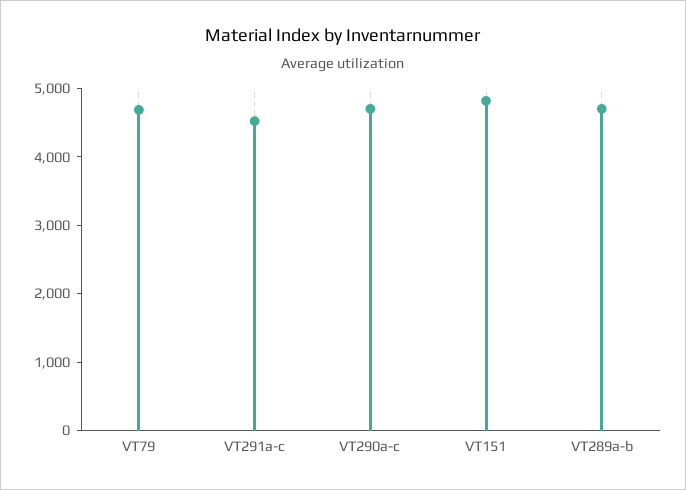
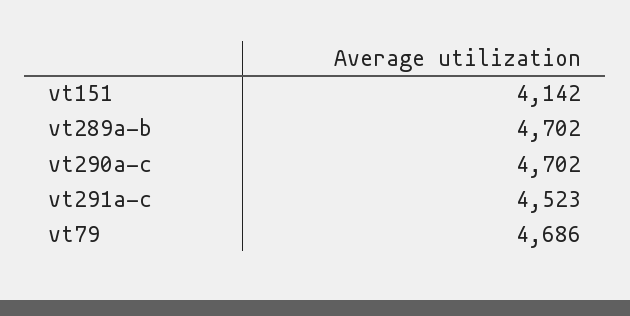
  {
    "VT79": 4686,
    "VT291a-c": 4523,
    "VT290a-c": 4702,
-   "VT151": 4800,
+   "VT151": 4142,
    "VT289a-b": 4702
  }

